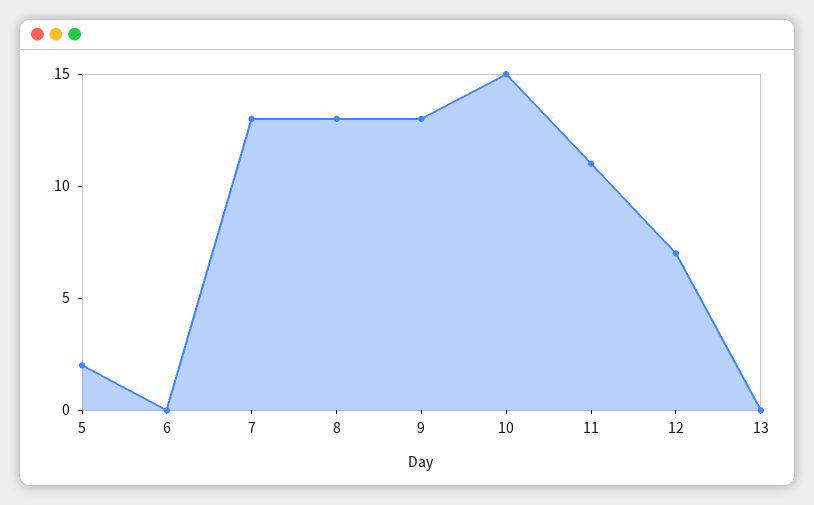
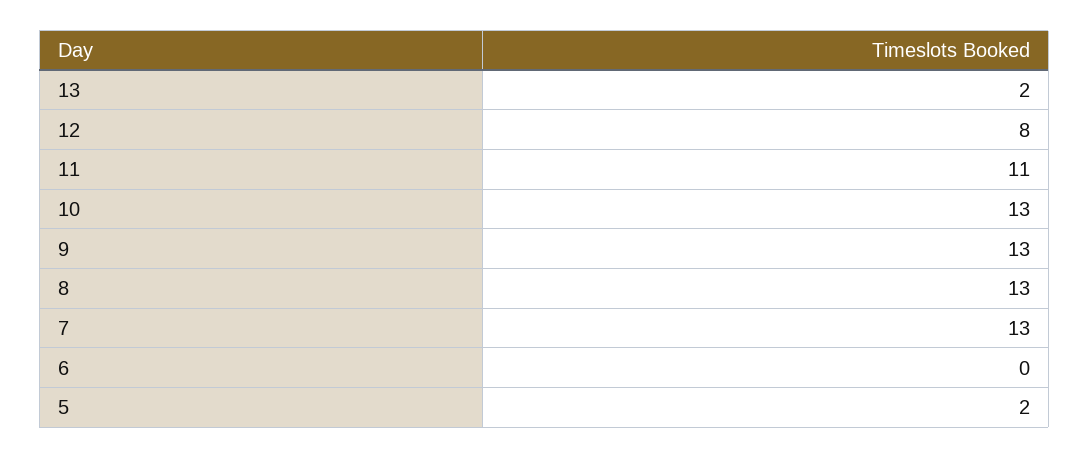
  {
    "5": 2,
    "6": 0,
    "7": 13,
    "8": 13,
    "9": 13,
-   "10": 15,
+   "10": 13,
    "11": 11,
-   "12": 7,
+   "12": 8,
-   "13": 0
+   "13": 2
  }

